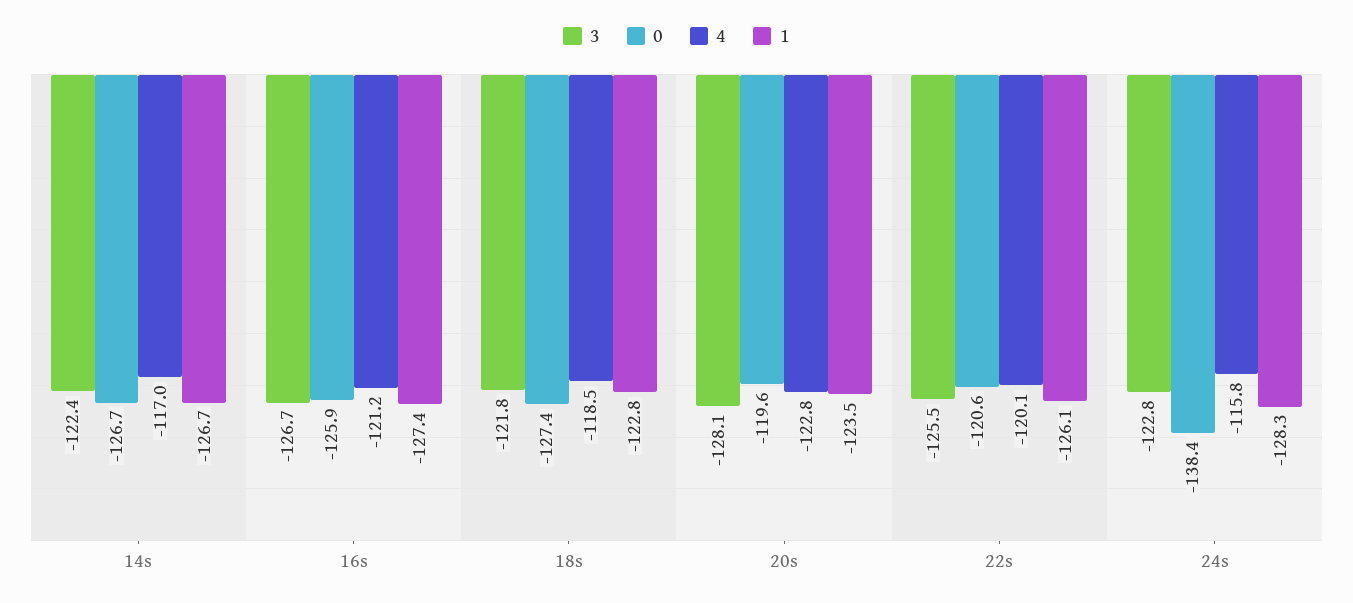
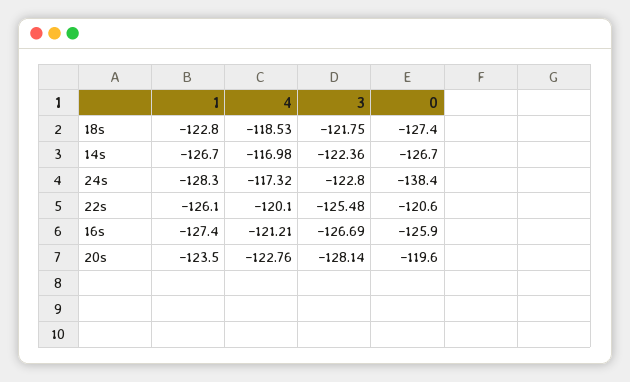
  {
    "3": {
      "14s": -122.36,
      "16s": -126.69,
      "18s": -121.75,
      "20s": -128.14,
      "22s": -125.48,
      "24s": -122.8
    },
    "0": {
      "14s": -126.7,
      "16s": -125.9,
      "18s": -127.4,
      "20s": -119.6,
      "22s": -120.6,
      "24s": -138.4
    },
    "4": {
      "14s": -116.98,
      "16s": -121.21,
      "18s": -118.53,
      "20s": -122.76,
      "22s": -120.1,
-     "24s": -115.8
+     "24s": -117.32
    },
    "1": {
      "14s": -126.7,
      "16s": -127.4,
      "18s": -122.8,
      "20s": -123.5,
      "22s": -126.1,
      "24s": -128.3
    }
  }

